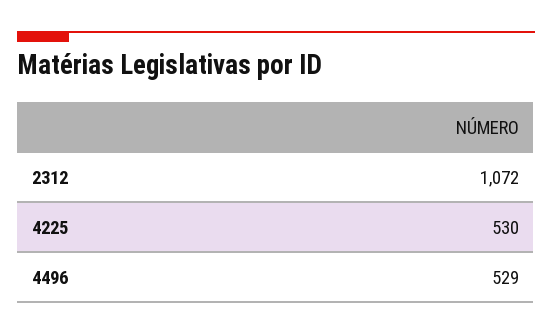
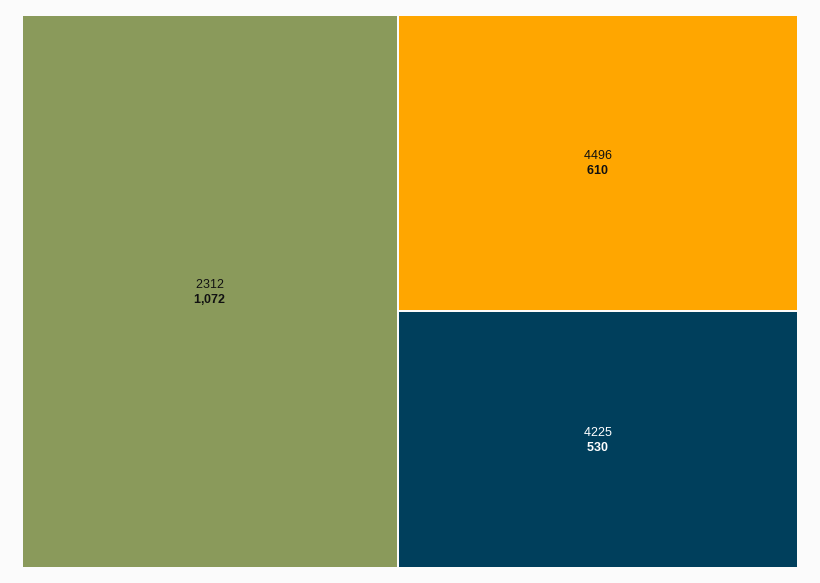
  {
    "2312": 1072,
    "4225": 530,
-   "4496": 529
+   "4496": 610
  }

